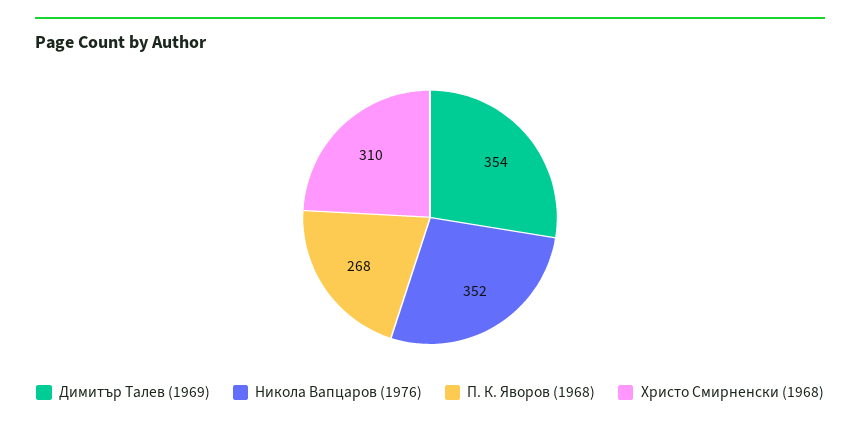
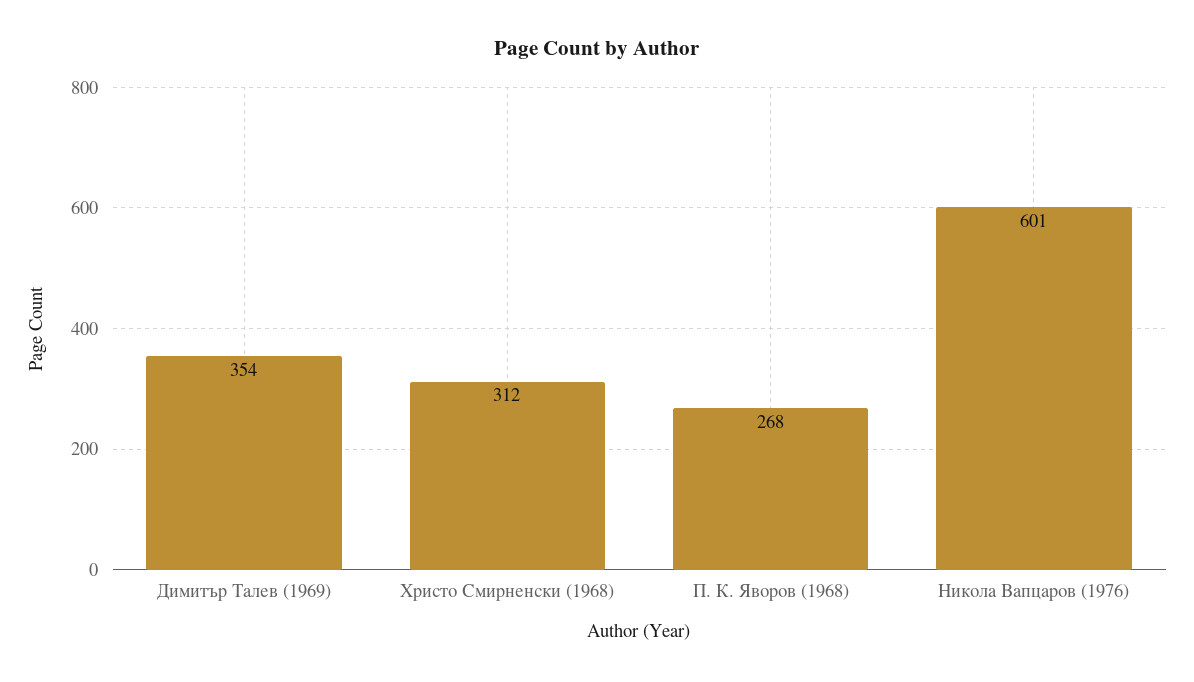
  {
    "Димитър Талев (1969)": 354,
-   "Никола Вапцаров (1976)": 352,
+   "Никола Вапцаров (1976)": 601,
    "П. К. Яворов (1968)": 268,
-   "Христо Смирненски (1968)": 310
+   "Христо Смирненски (1968)": 312
  }

